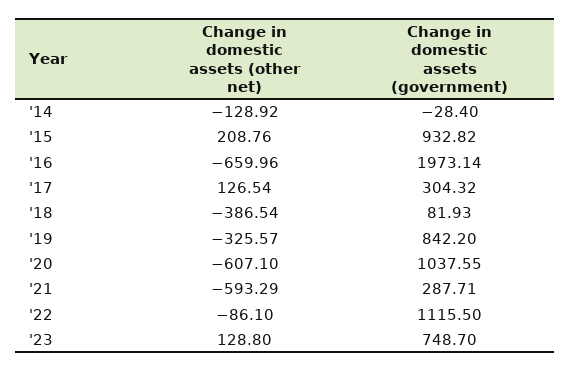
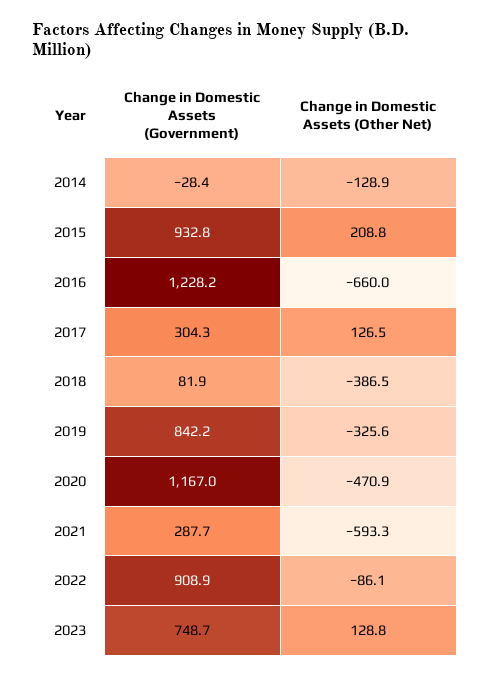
  {
    "Change in domestic assets (other net)": {
      "'14": -128.92,
      "'15": 208.76,
      "'16": -659.96,
      "'17": 126.54,
      "'18": -386.54,
      "'19": -325.57,
-     "'20": -607.1,
+     "'20": -470.9,
      "'21": -593.29,
      "'22": -86.1,
      "'23": 128.8
    },
    "Change in domestic assets (government)": {
      "'14": -28.4,
      "'15": 932.82,
-     "'16": 1973.14,
+     "'16": 1228.2,
      "'17": 304.32,
      "'18": 81.93,
      "'19": 842.2,
-     "'20": 1037.55,
+     "'20": 1167,
      "'21": 287.71,
-     "'22": 1115.5,
+     "'22": 908.9,
      "'23": 748.7
    }
  }

